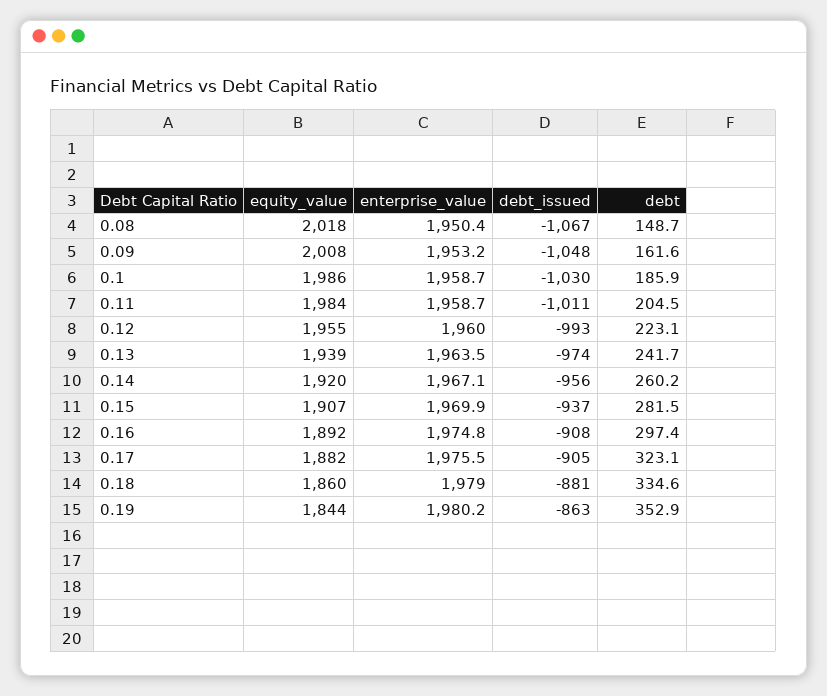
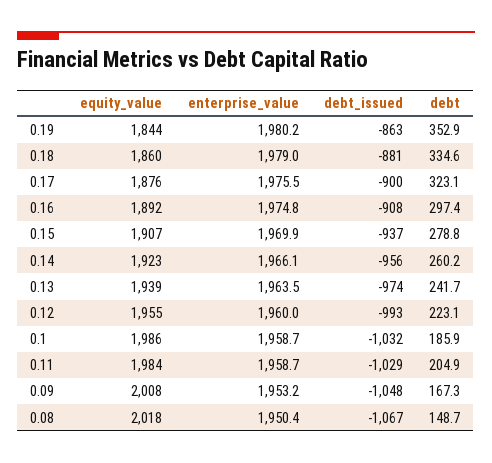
  {
    "equity_value": {
      "0.08": 2018,
      "0.09": 2008,
      "0.1": 1986,
      "0.11": 1984,
      "0.12": 1955,
      "0.13": 1939,
-     "0.14": 1920,
+     "0.14": 1923,
      "0.15": 1907,
      "0.16": 1892,
-     "0.17": 1882,
+     "0.17": 1876,
      "0.18": 1860,
      "0.19": 1844
    },
    "enterprise_value": {
      "0.08": 1950.4,
      "0.09": 1953.2,
      "0.1": 1958.7,
      "0.11": 1958.7,
      "0.12": 1960,
      "0.13": 1963.5,
-     "0.14": 1967.1,
+     "0.14": 1966.1,
      "0.15": 1969.9,
      "0.16": 1974.8,
      "0.17": 1975.5,
      "0.18": 1979,
      "0.19": 1980.2
    },
    "debt_issued": {
      "0.08": -1067,
      "0.09": -1048,
-     "0.1": -1030,
+     "0.1": -1032,
-     "0.11": -1011,
+     "0.11": -1029,
      "0.12": -993,
      "0.13": -974,
      "0.14": -956,
      "0.15": -937,
      "0.16": -908,
-     "0.17": -905,
+     "0.17": -900,
      "0.18": -881,
      "0.19": -863
    },
    "debt": {
      "0.08": 148.7,
-     "0.09": 161.6,
+     "0.09": 167.3,
      "0.1": 185.9,
-     "0.11": 204.5,
+     "0.11": 204.9,
      "0.12": 223.1,
      "0.13": 241.7,
      "0.14": 260.2,
-     "0.15": 281.5,
+     "0.15": 278.8,
      "0.16": 297.4,
      "0.17": 323.1,
      "0.18": 334.6,
      "0.19": 352.9
    }
  }

